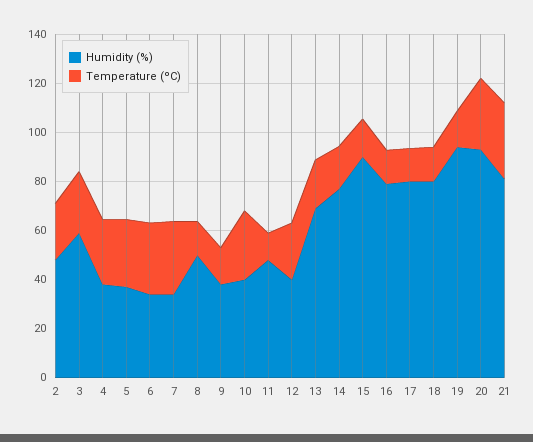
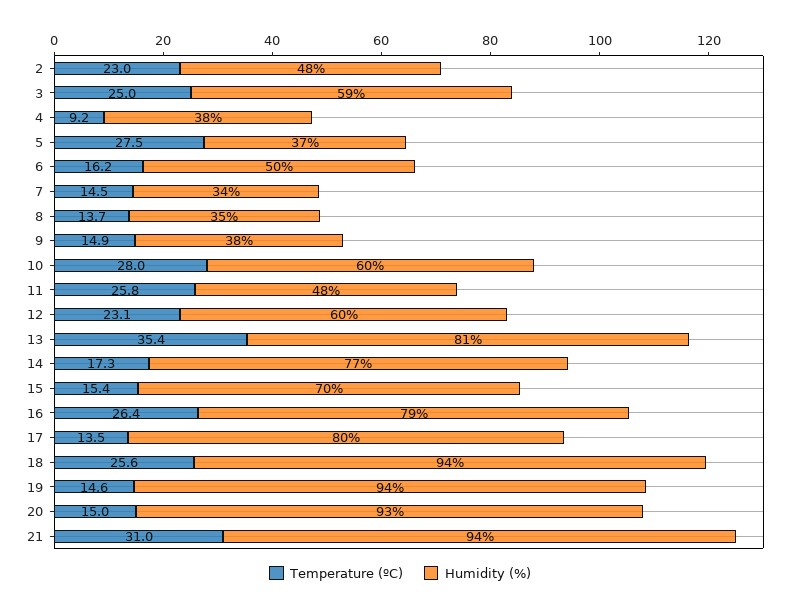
  {
    "Humidity (%)": {
      "2": 48,
      "3": 59,
      "4": 38,
      "5": 37,
-     "6": 35,
+     "6": 50,
      "7": 34,
-     "8": 50,
+     "8": 35,
      "9": 38,
-     "10": 40,
+     "10": 60,
      "11": 48,
-     "12": 40,
+     "12": 60,
-     "13": 70,
+     "13": 81,
      "14": 77,
-     "15": 90,
+     "15": 70,
      "16": 79,
      "17": 80,
-     "18": 80,
+     "18": 94,
      "19": 94,
      "20": 93,
-     "21": 80
+     "21": 94
    },
    "Temperature (ºC)": {
      "2": 23,
      "3": 25,
-     "4": 25,
+     "4": 9.2,
      "5": 27.5,
-     "6": 30,
+     "6": 16.2,
-     "7": 30,
+     "7": 14.5,
      "8": 13.7,
      "9": 14.9,
      "10": 28,
-     "11": 10,
+     "11": 25.8,
      "12": 23.1,
-     "13": 20,
+     "13": 35.4,
      "14": 17.3,
      "15": 15.4,
-     "16": 15,
+     "16": 26.4,
      "17": 13.5,
-     "18": 15,
+     "18": 25.6,
      "19": 14.6,
-     "20": 30,
+     "20": 15,
      "21": 31
    }
  }

